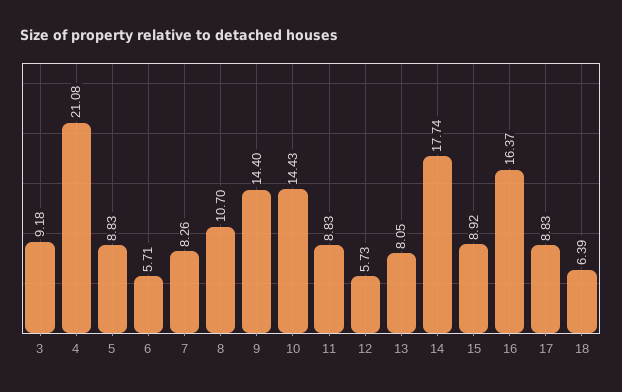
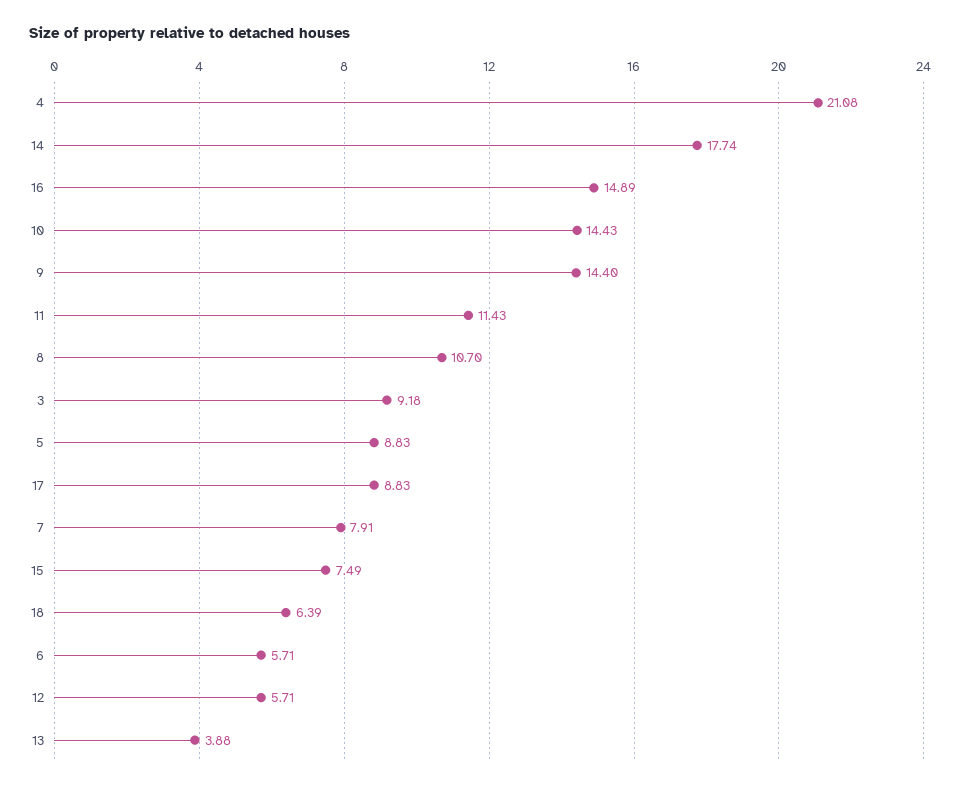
  {
    "3": 9.18,
    "4": 21.08,
    "5": 8.83,
    "6": 5.71,
-   "7": 8.26,
+   "7": 7.91,
    "8": 10.7,
    "9": 14.4,
    "10": 14.43,
-   "11": 8.83,
+   "11": 11.43,
-   "12": 5.73,
+   "12": 5.71,
-   "13": 8.05,
+   "13": 3.88,
    "14": 17.74,
-   "15": 8.92,
+   "15": 7.49,
-   "16": 16.37,
+   "16": 14.89,
    "17": 8.83,
    "18": 6.39
  }

